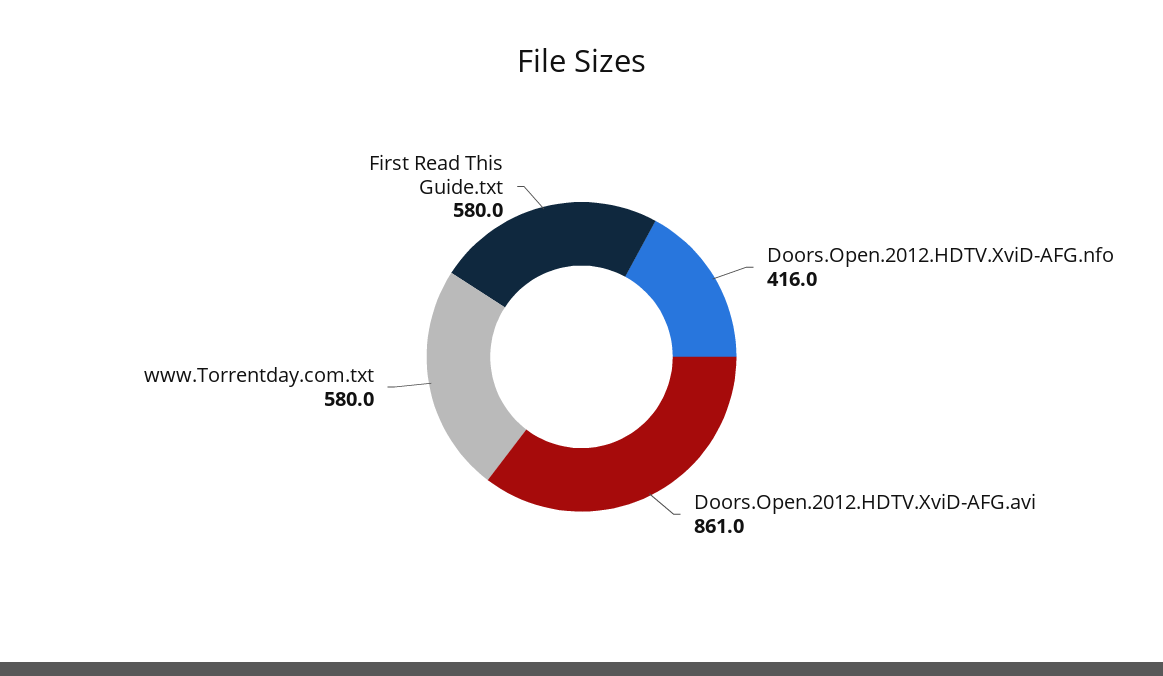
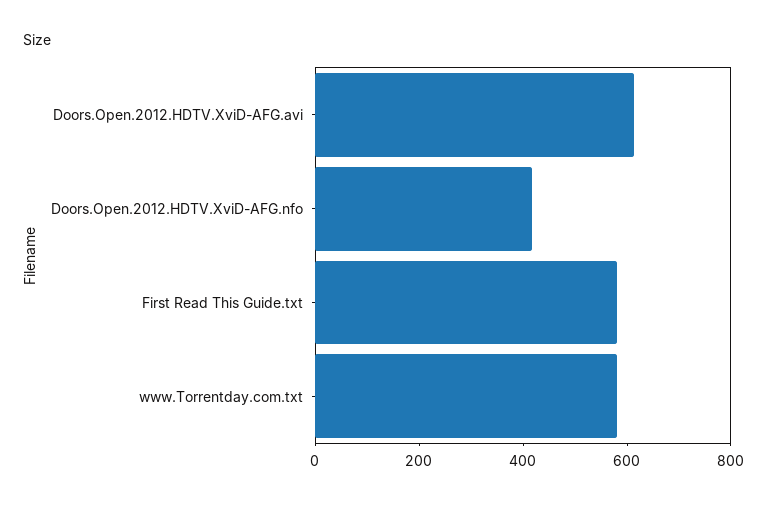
  {
    "Doors.Open.2012.HDTV.XviD-AFG.nfo": 416,
-   "Doors.Open.2012.HDTV.XviD-AFG.avi": 861,
+   "Doors.Open.2012.HDTV.XviD-AFG.avi": 600,
    "www.Torrentday.com.txt": 580,
    "First Read This Guide.txt": 580
  }

